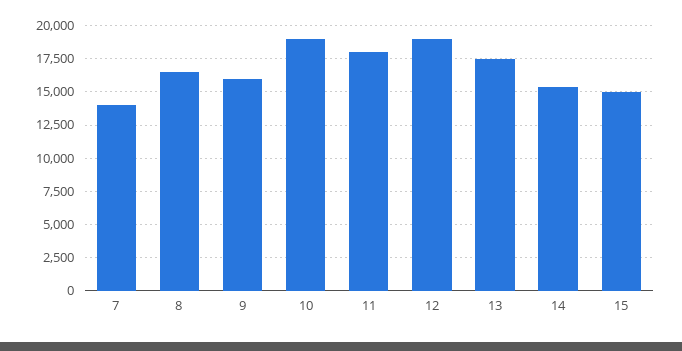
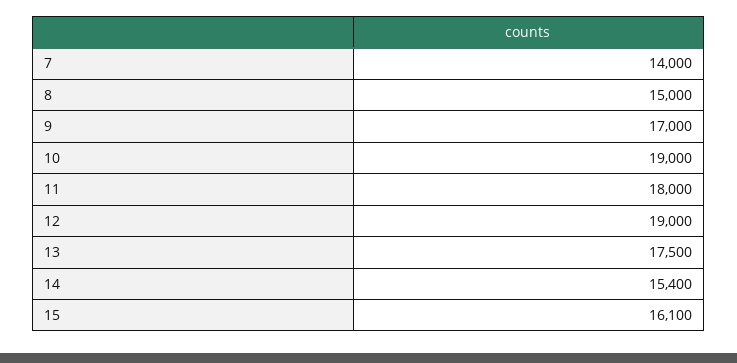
  {
    "7": 14000,
-   "8": 16500,
+   "8": 15000,
-   "9": 16000,
+   "9": 17000,
    "10": 19000,
    "11": 18000,
    "12": 19000,
    "13": 17500,
    "14": 15400,
-   "15": 15000
+   "15": 16100
  }

